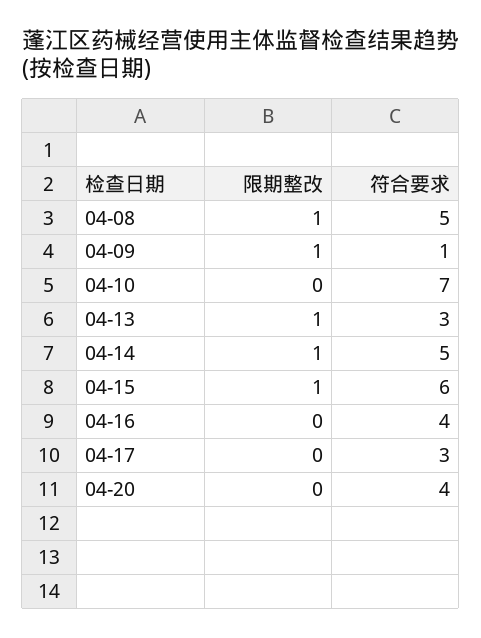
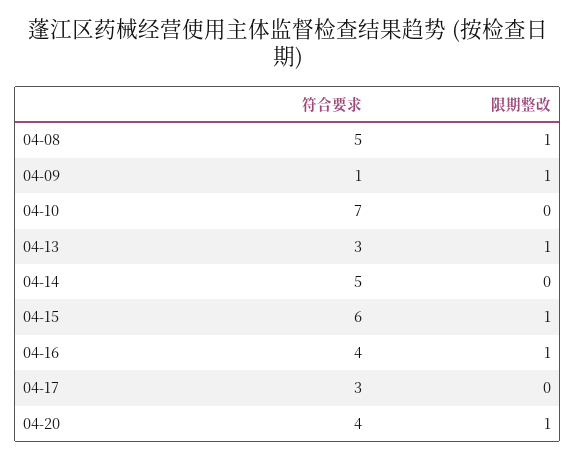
  {
    "限期整改": {
      "04-08": 1,
      "04-09": 1,
      "04-10": 0,
      "04-13": 1,
-     "04-14": 1,
+     "04-14": 0,
      "04-15": 1,
-     "04-16": 0,
+     "04-16": 1,
      "04-17": 0,
-     "04-20": 0
+     "04-20": 1
    },
    "符合要求": {
      "04-08": 5,
      "04-09": 1,
      "04-10": 7,
      "04-13": 3,
      "04-14": 5,
      "04-15": 6,
      "04-16": 4,
      "04-17": 3,
      "04-20": 4
    }
  }

